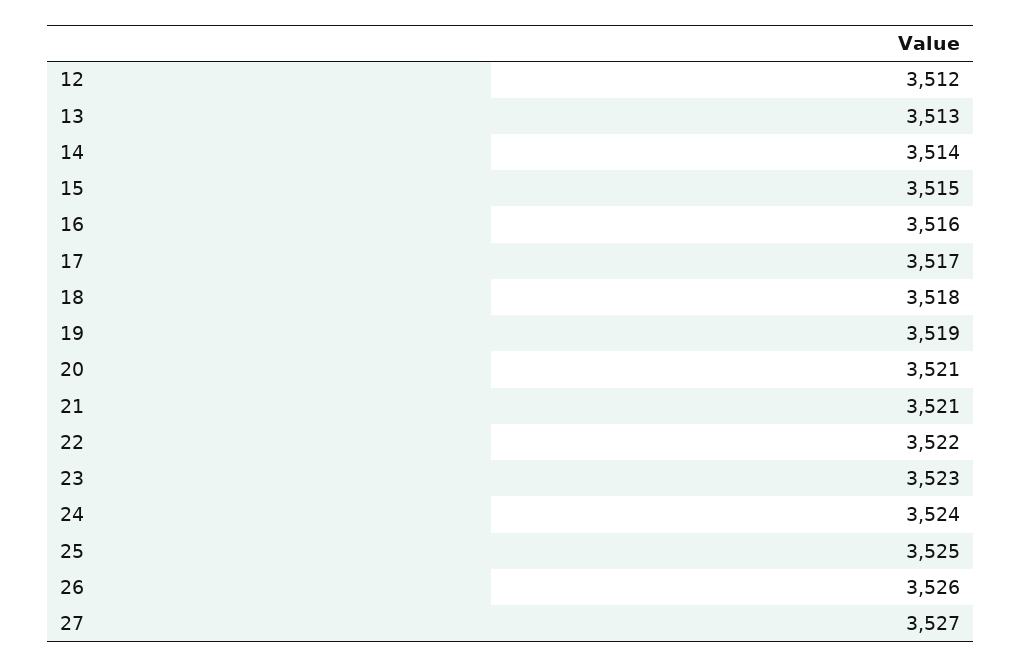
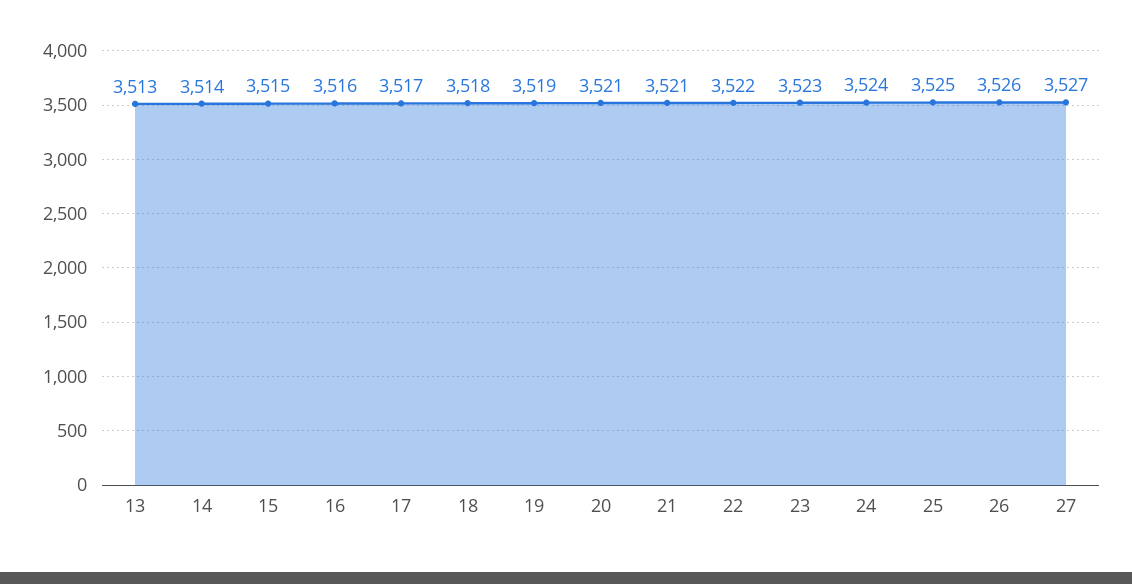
  {
-   "12": 3512,
    "13": 3513,
    "14": 3514,
    "15": 3515,
    "16": 3516,
    "17": 3517,
    "18": 3518,
    "19": 3519,
    "20": 3521,
    "21": 3521,
    "22": 3522,
    "23": 3523,
    "24": 3524,
    "25": 3525,
    "26": 3526,
    "27": 3527
  }

